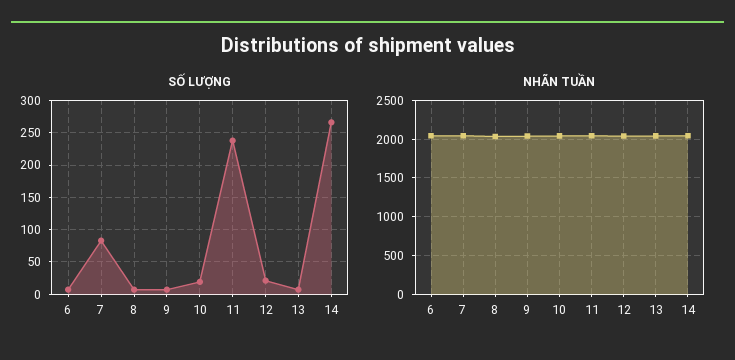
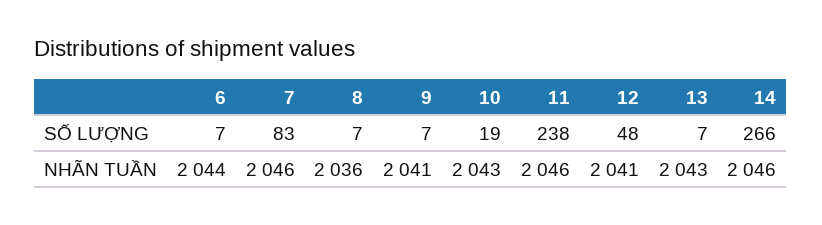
  {
    "SỐ LƯỢNG": {
      "6": 7,
      "7": 83,
      "8": 7,
      "9": 7,
      "10": 19,
      "11": 238,
-     "12": 20,
+     "12": 48,
      "13": 7,
      "14": 266
    },
    "NHÃN TUẦN": {
      "6": 2044,
      "7": 2046,
      "8": 2036,
      "9": 2041,
      "10": 2043,
      "11": 2046,
      "12": 2041,
      "13": 2043,
      "14": 2046
    }
  }

